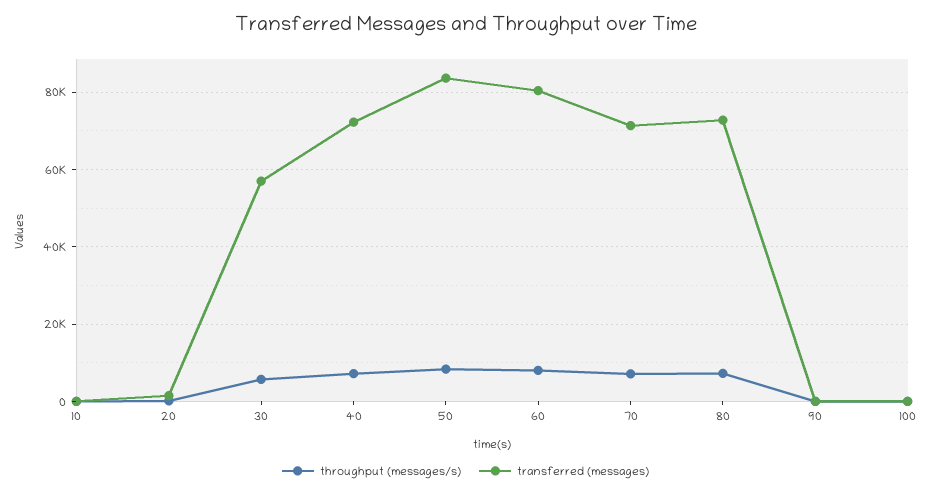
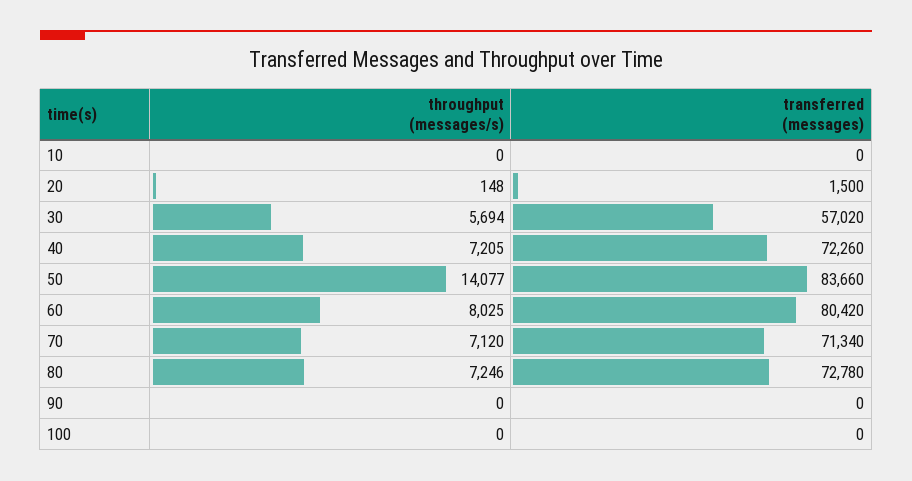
  {
    "throughput (messages/s)": {
      "10": 0,
      "20": 148,
      "30": 5694,
      "40": 7205,
-     "50": 8000,
+     "50": 14077,
      "60": 8025,
      "70": 7120,
      "80": 7246,
      "90": 0,
      "100": 0
    },
    "transferred (messages)": {
      "10": 0,
      "20": 1500,
      "30": 57020,
      "40": 72260,
      "50": 83660,
      "60": 80420,
      "70": 71340,
      "80": 72780,
      "90": 0,
      "100": 0
    }
  }

